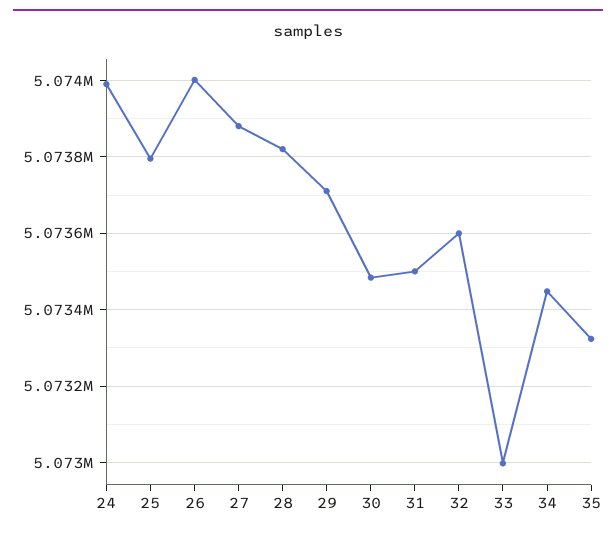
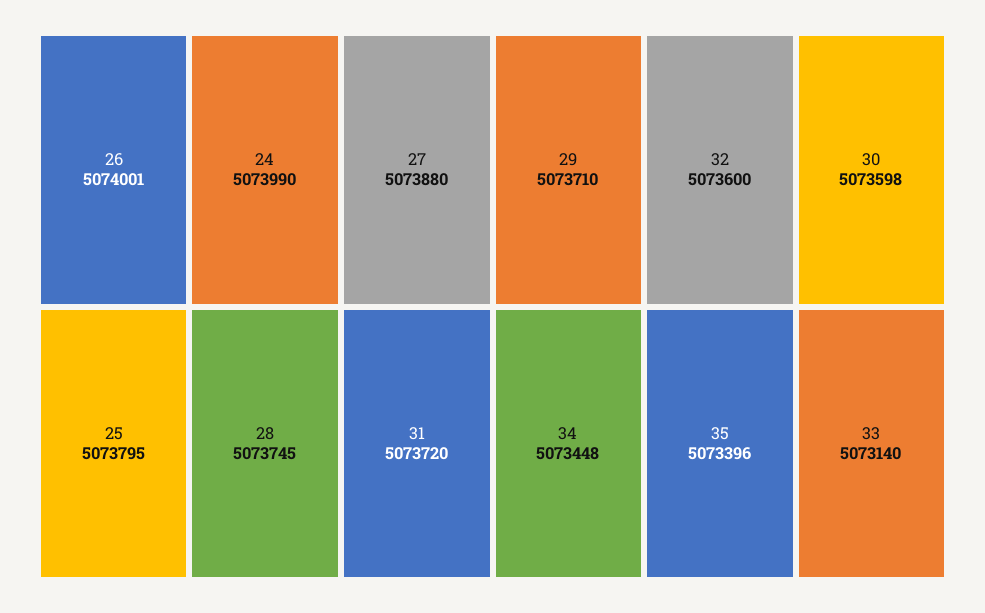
  {
    "24": 5073990,
    "25": 5073795,
    "26": 5074001,
    "27": 5073880,
-   "28": 5073820,
+   "28": 5073745,
    "29": 5073710,
-   "30": 5073480,
+   "30": 5073598,
-   "31": 5073500,
+   "31": 5073720,
    "32": 5073600,
-   "33": 5073000,
+   "33": 5073140,
    "34": 5073448,
-   "35": 5073320
+   "35": 5073396
  }

